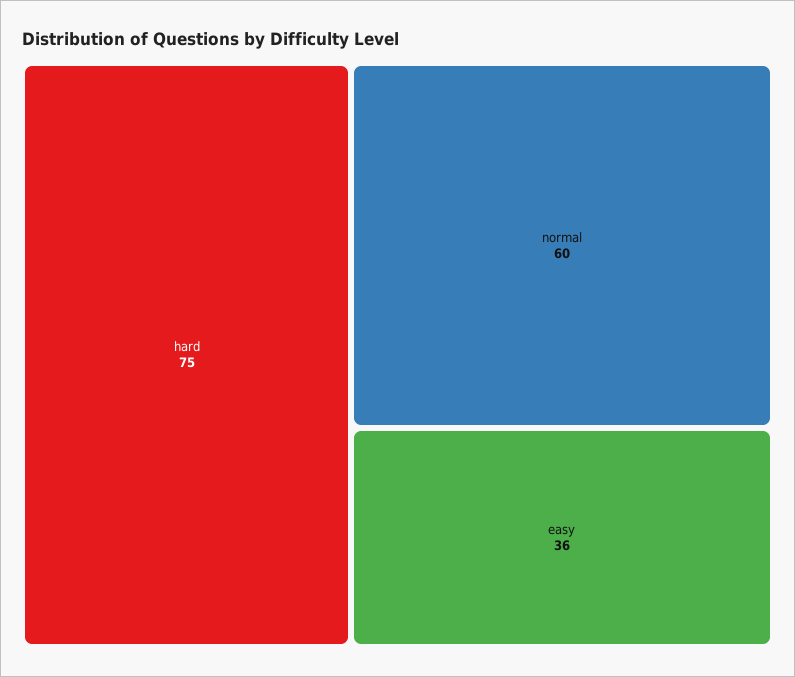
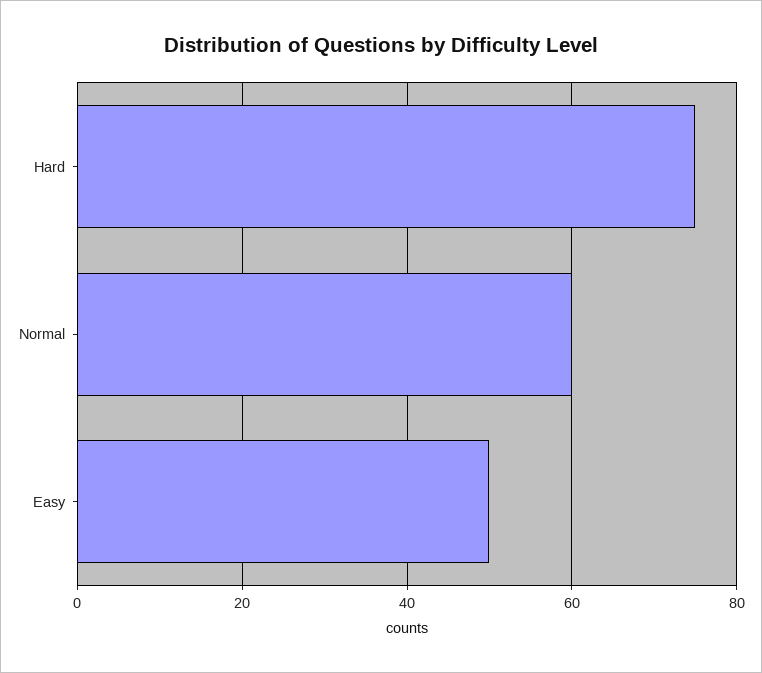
  {
    "hard": 75,
    "normal": 60,
-   "easy": 36
+   "easy": 50
  }

